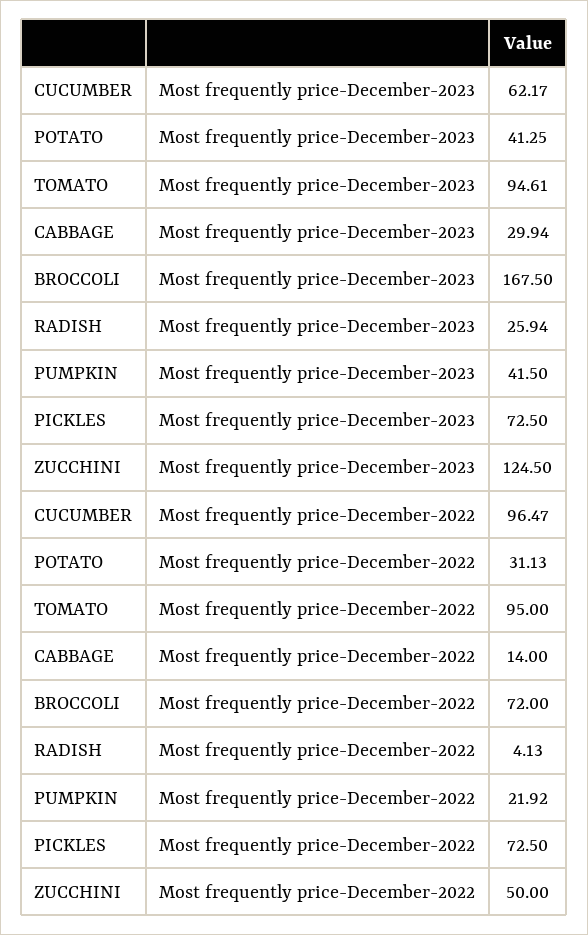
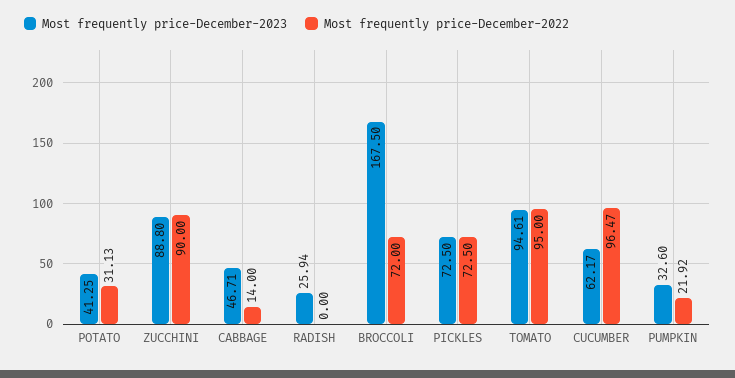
  {
    "Most frequently price-December-2023": {
      "CUCUMBER": 62.17,
      "POTATO": 41.25,
      "TOMATO": 94.61,
-     "CABBAGE": 29.94,
+     "CABBAGE": 46.71,
      "BROCCOLI": 167.5,
      "RADISH": 25.94,
-     "PUMPKIN": 41.5,
+     "PUMPKIN": 32.6,
      "PICKLES": 72.5,
-     "ZUCCHINI": 124.5
+     "ZUCCHINI": 88.8
    },
    "Most frequently price-December-2022": {
      "CUCUMBER": 96.47,
      "POTATO": 31.13,
      "TOMATO": 95,
      "CABBAGE": 14,
      "BROCCOLI": 72,
-     "RADISH": 4.13,
+     "RADISH": 0,
      "PUMPKIN": 21.92,
      "PICKLES": 72.5,
-     "ZUCCHINI": 50
+     "ZUCCHINI": 90
    }
  }

